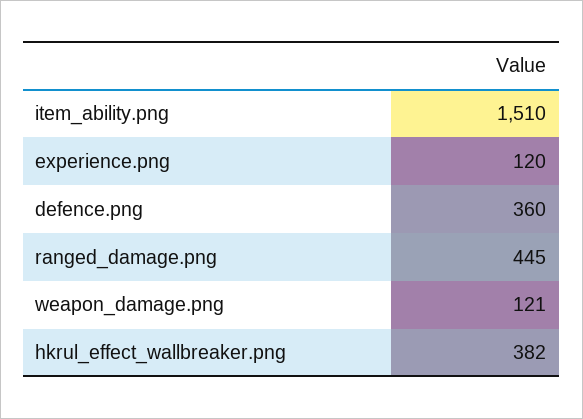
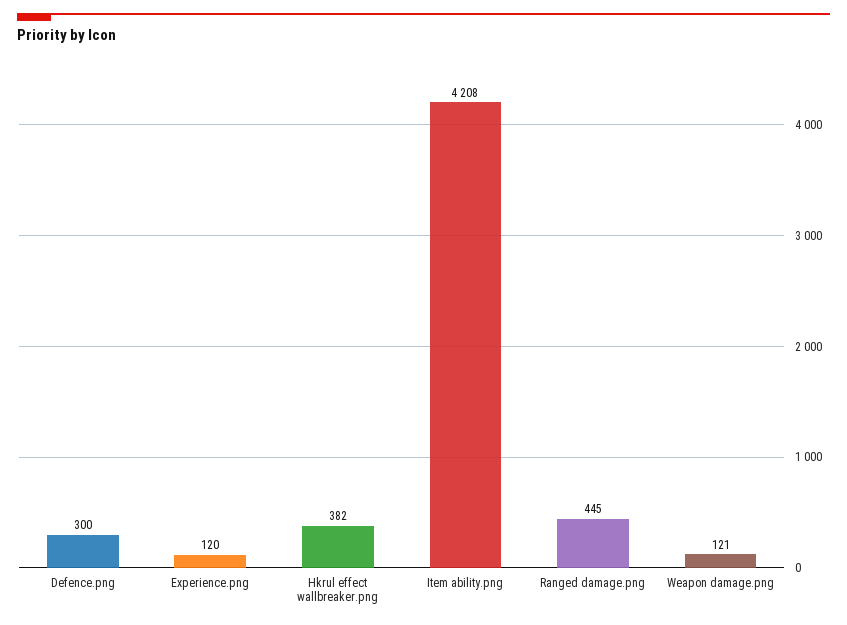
  {
-   "item_ability.png": 1510,
+   "item_ability.png": 4208,
    "experience.png": 120,
-   "defence.png": 360,
+   "defence.png": 300,
    "ranged_damage.png": 445,
    "weapon_damage.png": 121,
    "hkrul_effect_wallbreaker.png": 382
  }

